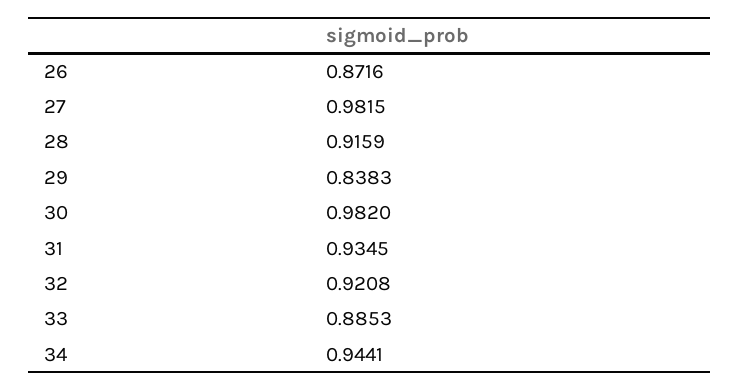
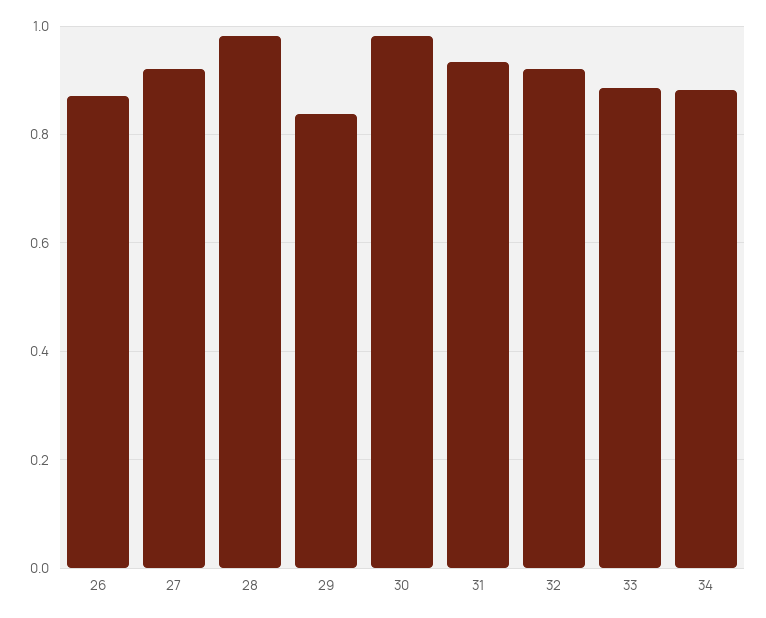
  {
    "26": 0.8716,
-   "27": 0.9815,
+   "27": 0.92,
-   "28": 0.9159,
+   "28": 0.98,
    "29": 0.8383,
    "30": 0.982,
    "31": 0.9345,
    "32": 0.9208,
    "33": 0.8853,
-   "34": 0.9441
+   "34": 0.88
  }

